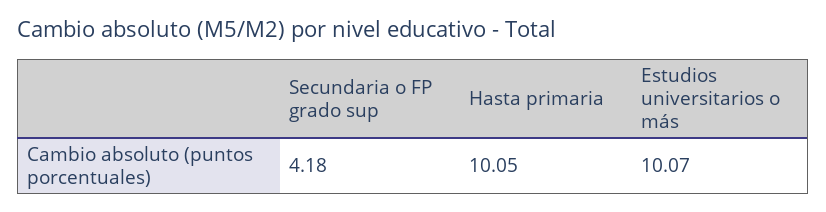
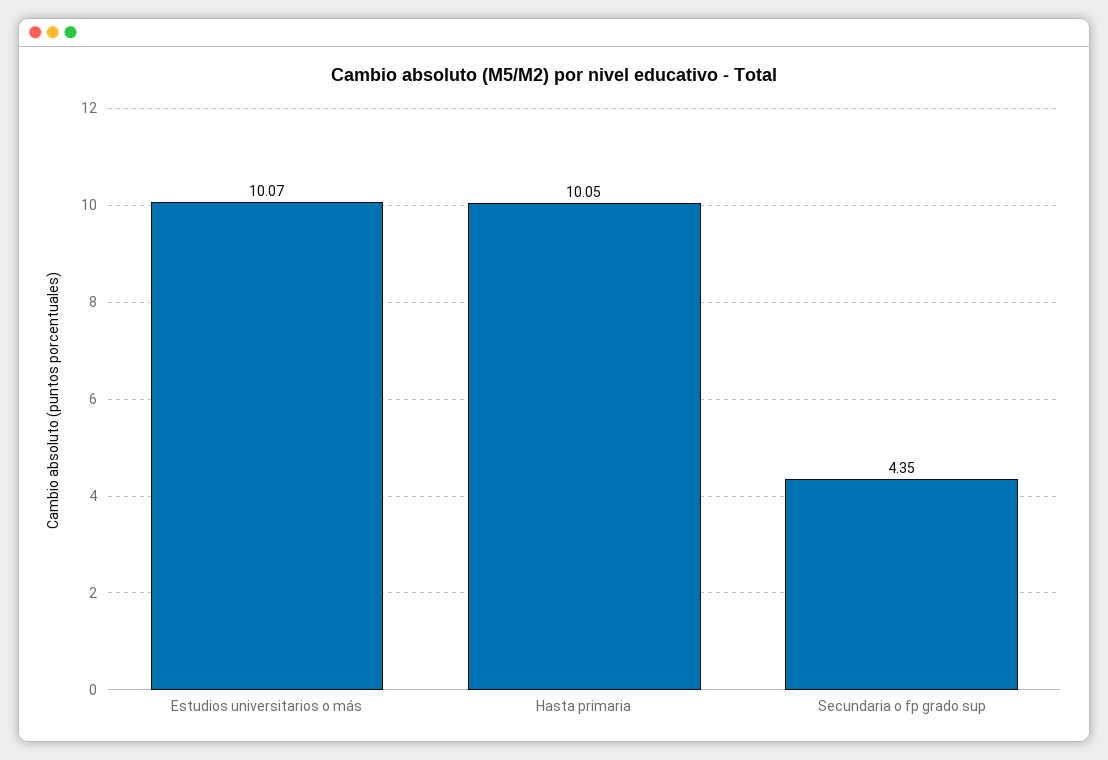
  {
-   "Secundaria o FP grado sup": 4.18,
+   "Secundaria o FP grado sup": 4.35,
    "Hasta primaria": 10.05,
    "Estudios universitarios o más": 10.07
  }

